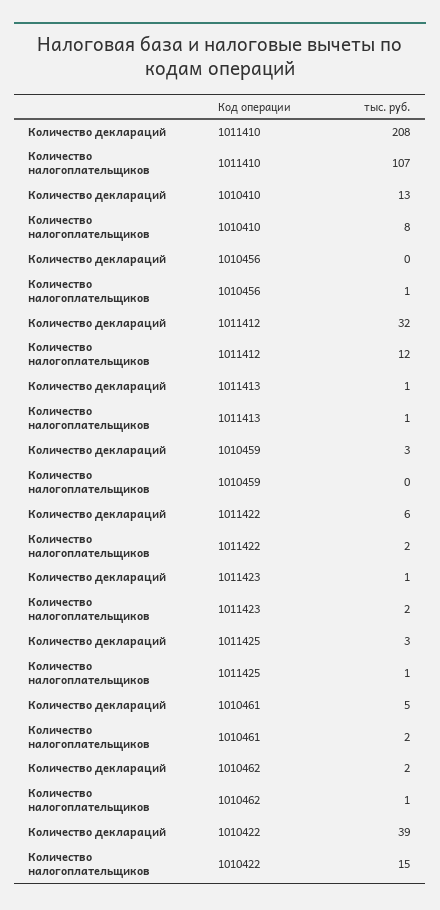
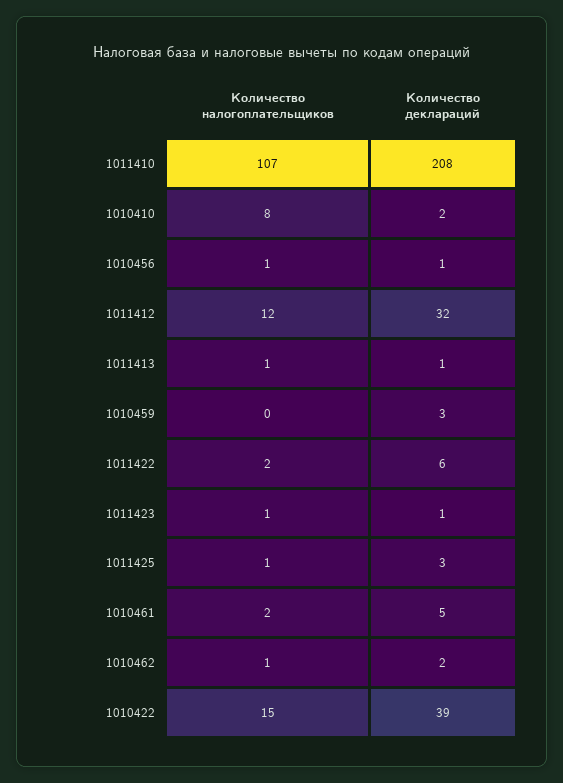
  {
    "Количество деклараций": {
      "1011410": 208,
-     "1010410": 13,
+     "1010410": 2,
-     "1010456": 0,
+     "1010456": 1,
      "1011412": 32,
      "1011413": 1,
      "1010459": 3,
      "1011422": 6,
      "1011423": 1,
      "1011425": 3,
      "1010461": 5,
      "1010462": 2,
      "1010422": 39
    },
    "Количество налогоплательщиков": {
      "1011410": 107,
      "1010410": 8,
      "1010456": 1,
      "1011412": 12,
      "1011413": 1,
      "1010459": 0,
      "1011422": 2,
-     "1011423": 2,
+     "1011423": 1,
      "1011425": 1,
      "1010461": 2,
      "1010462": 1,
      "1010422": 15
    }
  }

